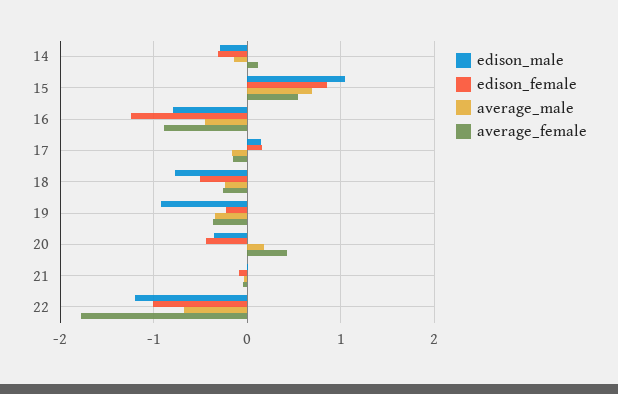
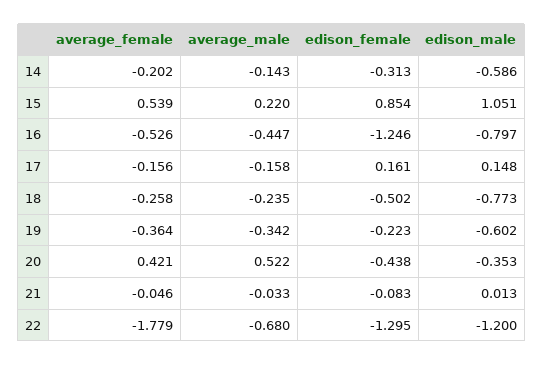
  {
    "edison_male": {
-     "14": -0.3,
+     "14": -0.586,
      "15": 1.051,
      "16": -0.797,
      "17": 0.148,
      "18": -0.773,
-     "19": -0.9,
+     "19": -0.602,
      "20": -0.353,
      "21": 0.013,
      "22": -1.2
    },
    "edison_female": {
      "14": -0.313,
      "15": 0.854,
      "16": -1.246,
      "17": 0.161,
      "18": -0.502,
      "19": -0.223,
      "20": -0.438,
      "21": -0.083,
-     "22": -1
+     "22": -1.295
    },
    "average_male": {
      "14": -0.143,
-     "15": 0.7,
+     "15": 0.22,
      "16": -0.447,
      "17": -0.158,
      "18": -0.235,
      "19": -0.342,
-     "20": 0.2,
+     "20": 0.522,
      "21": -0.033,
      "22": -0.68
    },
    "average_female": {
-     "14": 0.1,
+     "14": -0.202,
      "15": 0.539,
-     "16": -0.9,
+     "16": -0.526,
      "17": -0.156,
      "18": -0.258,
      "19": -0.364,
      "20": 0.421,
      "21": -0.046,
      "22": -1.779
    }
  }

